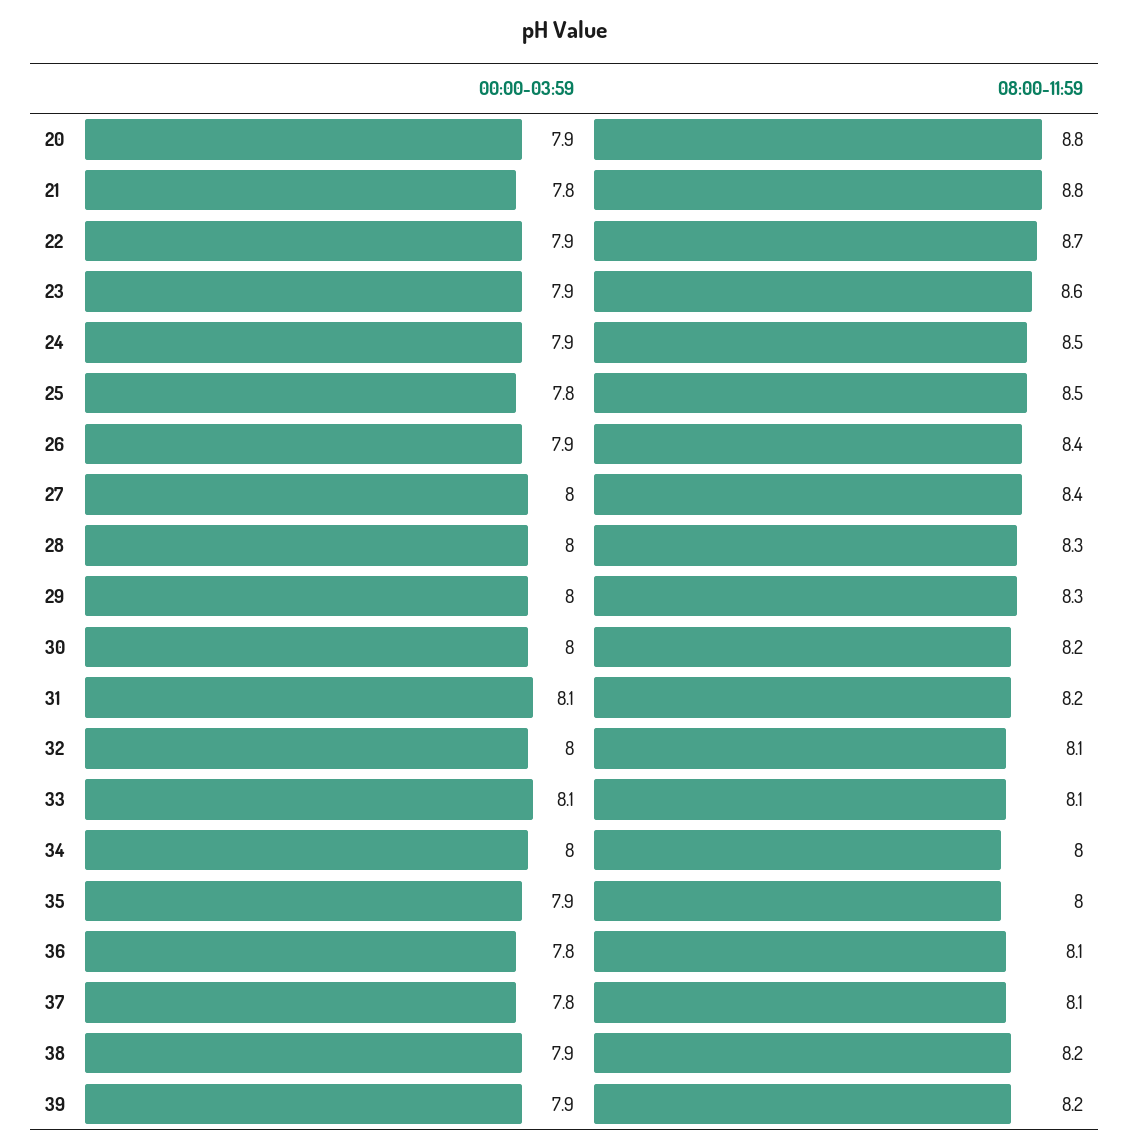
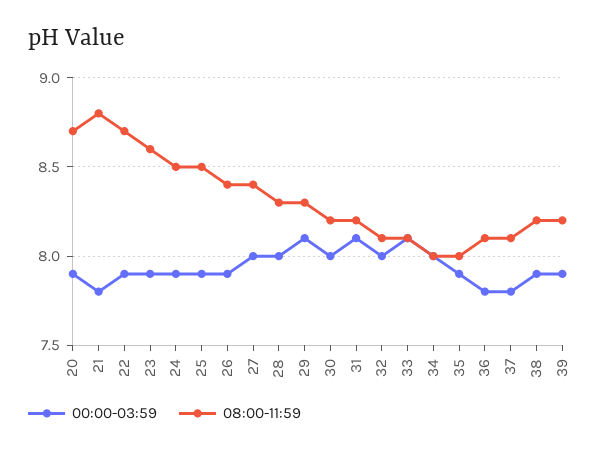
  {
    "00:00-03:59": {
      "20": 7.9,
      "21": 7.8,
      "22": 7.9,
      "23": 7.9,
      "24": 7.9,
-     "25": 7.8,
+     "25": 7.9,
      "26": 7.9,
      "27": 8,
      "28": 8,
-     "29": 8,
+     "29": 8.1,
      "30": 8,
      "31": 8.1,
      "32": 8,
      "33": 8.1,
      "34": 8,
      "35": 7.9,
      "36": 7.8,
      "37": 7.8,
      "38": 7.9,
      "39": 7.9
    },
    "08:00-11:59": {
-     "20": 8.8,
+     "20": 8.7,
      "21": 8.8,
      "22": 8.7,
      "23": 8.6,
      "24": 8.5,
      "25": 8.5,
      "26": 8.4,
      "27": 8.4,
      "28": 8.3,
      "29": 8.3,
      "30": 8.2,
      "31": 8.2,
      "32": 8.1,
      "33": 8.1,
      "34": 8,
      "35": 8,
      "36": 8.1,
      "37": 8.1,
      "38": 8.2,
      "39": 8.2
    }
  }

